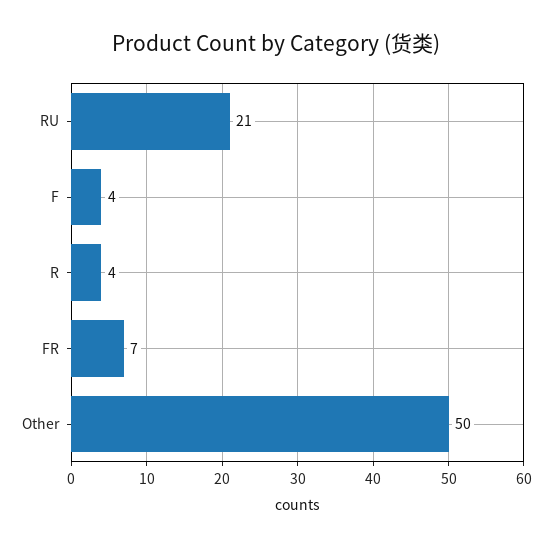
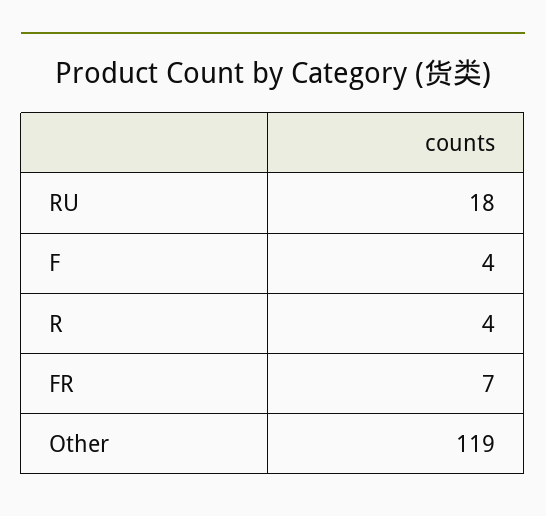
  {
-   "RU": 21,
+   "RU": 18,
    "F": 4,
    "R": 4,
    "FR": 7,
-   "Other": 50
+   "Other": 119
  }

